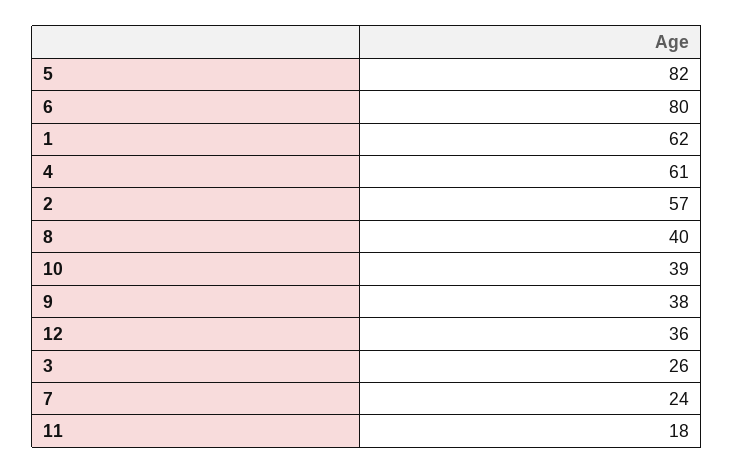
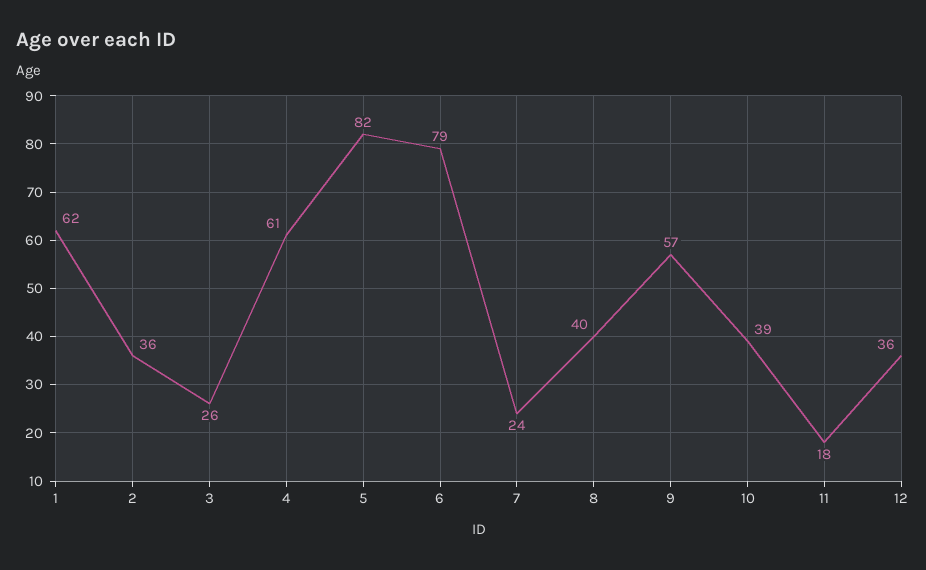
  {
    "5": 82,
-   "6": 80,
+   "6": 79,
    "1": 62,
    "4": 61,
-   "2": 57,
+   "2": 36,
    "8": 40,
    "10": 39,
-   "9": 38,
+   "9": 57,
    "12": 36,
    "3": 26,
    "7": 24,
    "11": 18
  }

